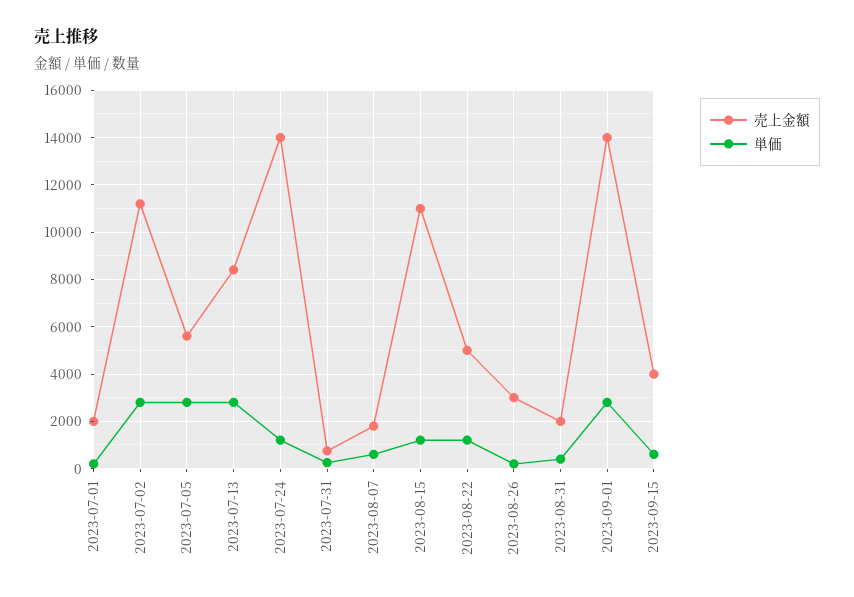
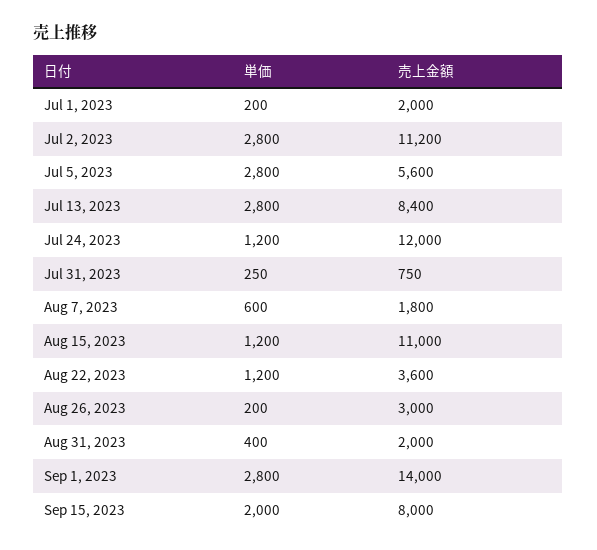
  {
    "売上金額": {
      "2023-07-01": 2000,
      "2023-07-02": 11200,
      "2023-07-05": 5600,
      "2023-07-13": 8400,
-     "2023-07-24": 14000,
+     "2023-07-24": 12000,
      "2023-07-31": 750,
      "2023-08-07": 1800,
      "2023-08-15": 11000,
-     "2023-08-22": 5000,
+     "2023-08-22": 3600,
      "2023-08-26": 3000,
      "2023-08-31": 2000,
      "2023-09-01": 14000,
-     "2023-09-15": 4000
+     "2023-09-15": 8000
    },
    "単価": {
      "2023-07-01": 200,
      "2023-07-02": 2800,
      "2023-07-05": 2800,
      "2023-07-13": 2800,
      "2023-07-24": 1200,
      "2023-07-31": 250,
      "2023-08-07": 600,
      "2023-08-15": 1200,
      "2023-08-22": 1200,
      "2023-08-26": 200,
      "2023-08-31": 400,
      "2023-09-01": 2800,
-     "2023-09-15": 500
+     "2023-09-15": 2000
    }
  }

